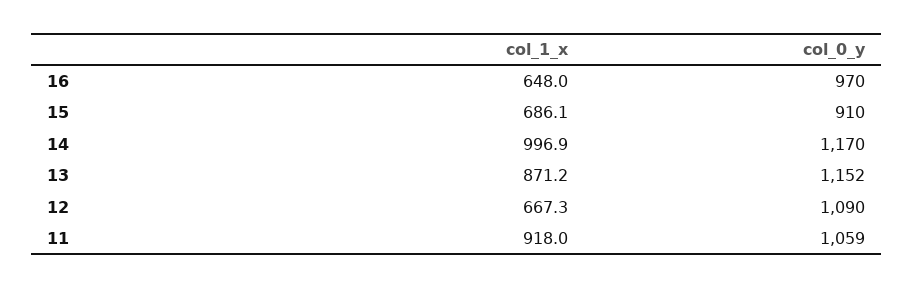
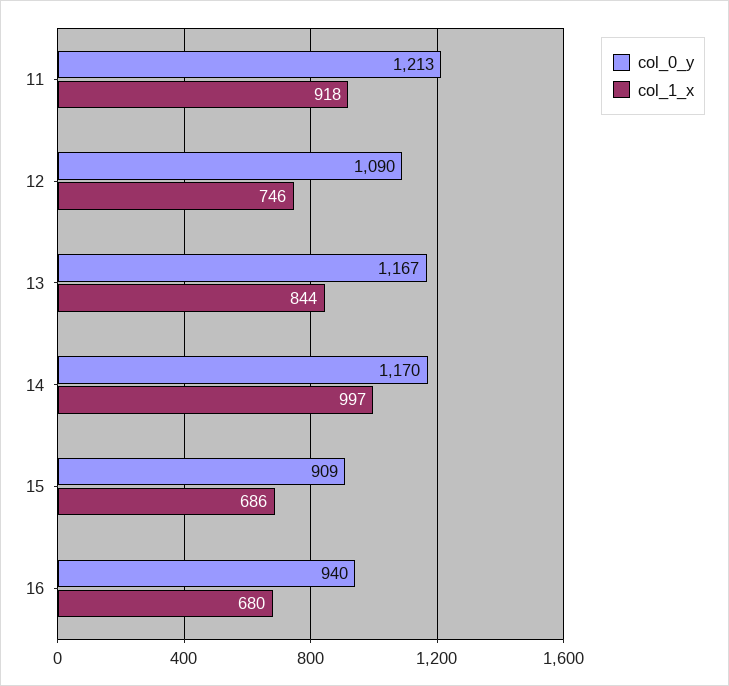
  {
    "col_1_x": {
-     "16": 648,
+     "16": 680,
      "15": 686.1,
      "14": 996.9,
-     "13": 871.2,
+     "13": 844,
-     "12": 667.3,
+     "12": 746,
      "11": 918
    },
    "col_0_y": {
-     "16": 970,
+     "16": 940,
-     "15": 910,
+     "15": 909,
      "14": 1170,
-     "13": 1152,
+     "13": 1167,
      "12": 1090,
-     "11": 1059
+     "11": 1213
    }
  }

